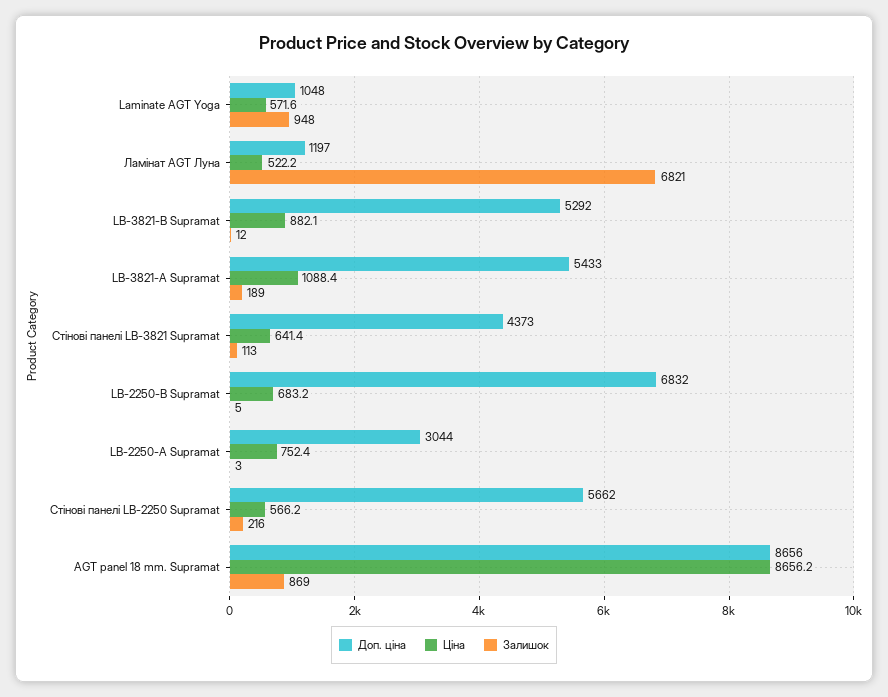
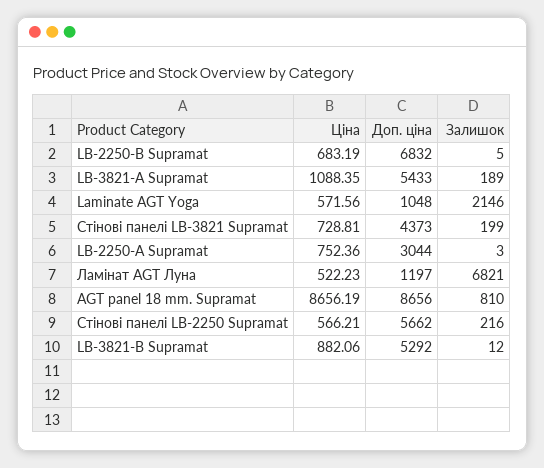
  {
    "Доп. ціна": {
      "Laminate AGT Yoga": 1048,
      "Ламінат AGT Луна": 1197,
      "LB-3821-В Supramat": 5292,
      "LB-3821-А Supramat": 5433,
      "Стінові панелі LB-3821 Supramat": 4373,
      "LB-2250-В Supramat": 6832,
      "LB-2250-А Supramat": 3044,
      "Стінові панелі LB-2250 Supramat": 5662,
      "AGT panel 18 mm. Supramat": 8656
    },
    "Ціна": {
      "Laminate AGT Yoga": 571.56,
      "Ламінат AGT Луна": 522.23,
      "LB-3821-В Supramat": 882.06,
      "LB-3821-А Supramat": 1088.35,
-     "Стінові панелі LB-3821 Supramat": 641.4,
+     "Стінові панелі LB-3821 Supramat": 728.81,
      "LB-2250-В Supramat": 683.19,
      "LB-2250-А Supramat": 752.36,
      "Стінові панелі LB-2250 Supramat": 566.21,
      "AGT panel 18 mm. Supramat": 8656.19
    },
    "Залишок": {
-     "Laminate AGT Yoga": 948,
+     "Laminate AGT Yoga": 2146,
      "Ламінат AGT Луна": 6821,
      "LB-3821-В Supramat": 12,
      "LB-3821-А Supramat": 189,
-     "Стінові панелі LB-3821 Supramat": 113,
+     "Стінові панелі LB-3821 Supramat": 199,
      "LB-2250-В Supramat": 5,
      "LB-2250-А Supramat": 3,
      "Стінові панелі LB-2250 Supramat": 216,
-     "AGT panel 18 mm. Supramat": 869
+     "AGT panel 18 mm. Supramat": 810
    }
  }

